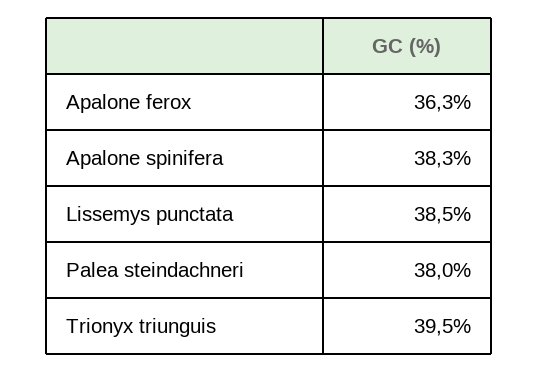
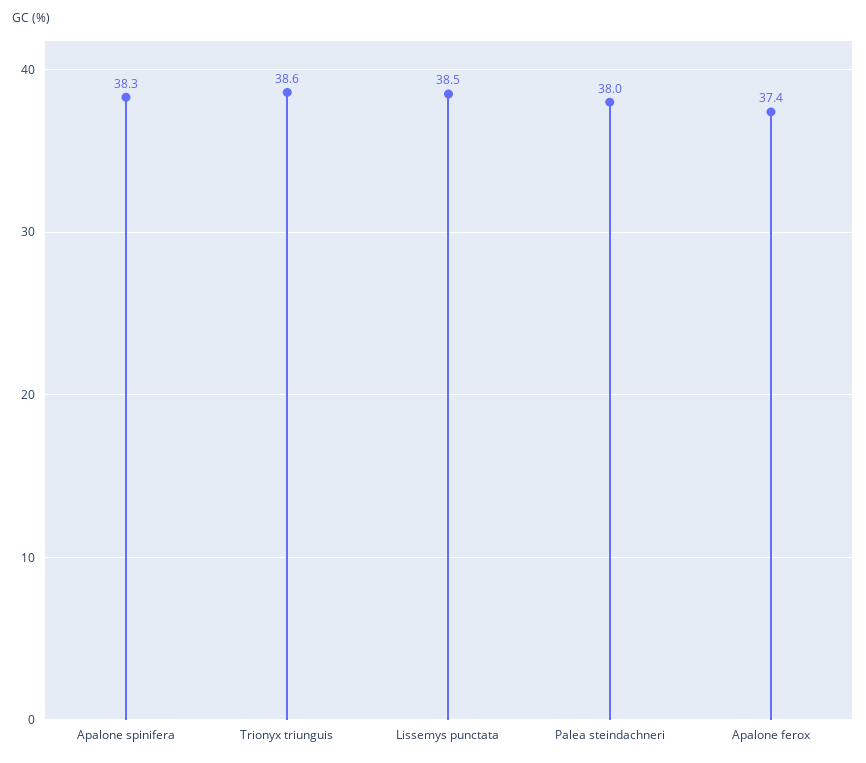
  {
-   "Apalone ferox": 36.3,
+   "Apalone ferox": 37.4,
    "Apalone spinifera": 38.3,
    "Lissemys punctata": 38.5,
    "Palea steindachneri": 38,
-   "Trionyx triunguis": 39.5
+   "Trionyx triunguis": 38.6
  }

